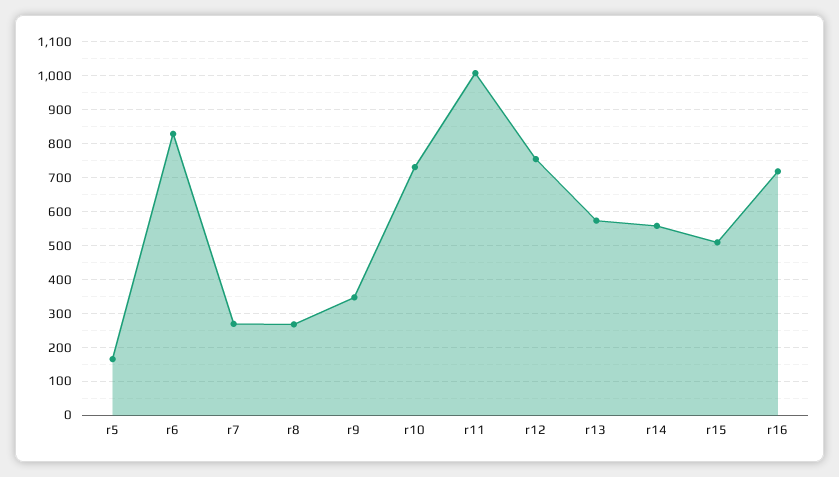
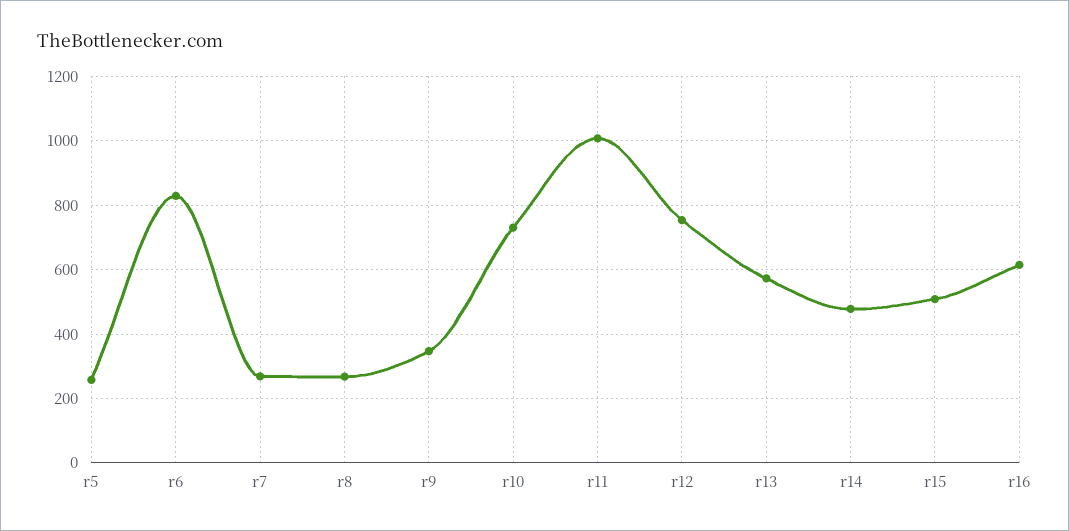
  {
-   "r5": 160,
+   "r5": 260,
    "r6": 820,
    "r7": 260,
    "r8": 260,
    "r9": 340,
    "r10": 740,
    "r11": 1000,
    "r12": 760,
    "r13": 580,
-   "r14": 560,
+   "r14": 480,
    "r15": 500,
-   "r16": 720
+   "r16": 620
  }

